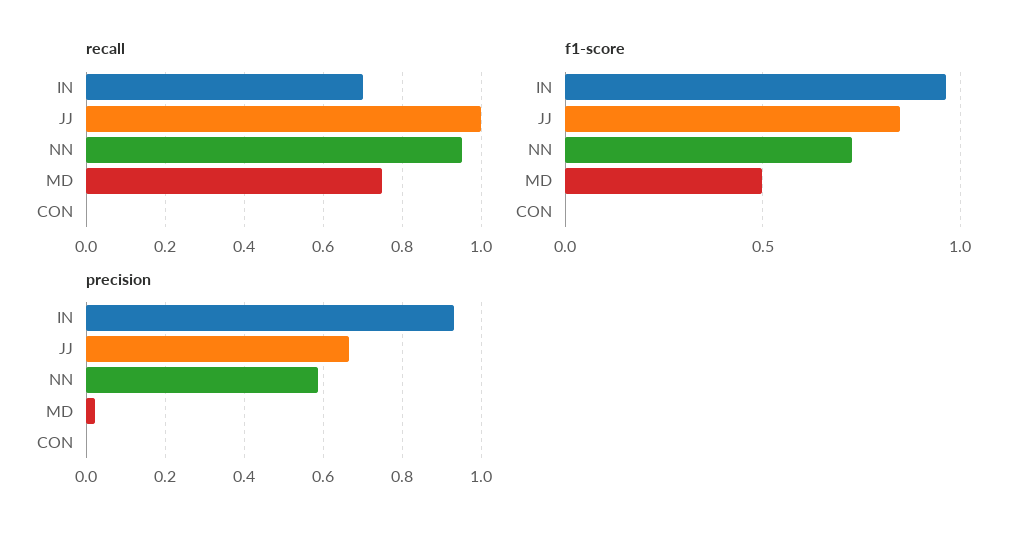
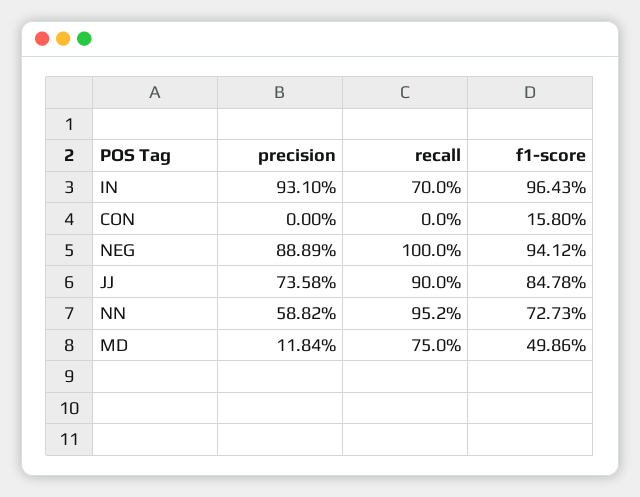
  {
    "recall": {
      "IN": 0.7,
-     "JJ": 1,
+     "JJ": 0.9,
      "NN": 0.952,
      "MD": 0.75,
-     "CON": 0
+     "CON": 0,
+     "NEG": 1
    },
    "f1-score": {
      "IN": 0.9643,
      "JJ": 0.8478,
      "NN": 0.7273,
      "MD": 0.4986,
-     "CON": 0
+     "CON": 0.158,
+     "NEG": 0.9412
    },
    "precision": {
      "IN": 0.931,
-     "JJ": 0.66,
+     "JJ": 0.7358,
      "NN": 0.5882,
-     "MD": 0.02,
+     "MD": 0.1184,
-     "CON": 0
+     "CON": 0,
+     "NEG": 0.8889
    }
  }

